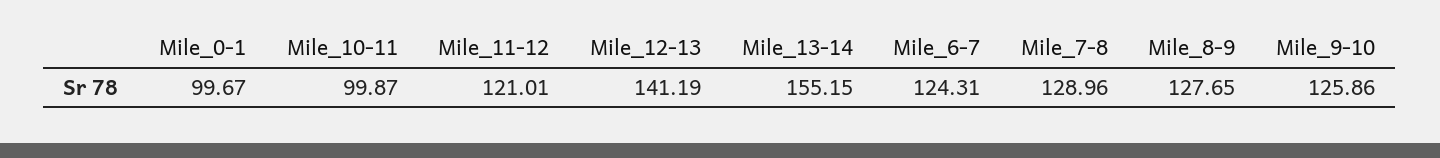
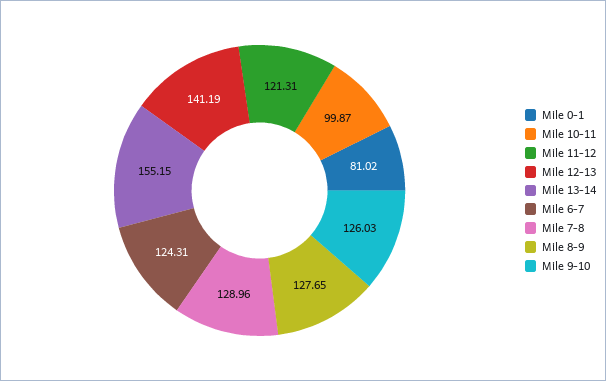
  {
-   "Mile_0-1": 99.67,
+   "Mile_0-1": 81.02,
    "Mile_10-11": 99.87,
-   "Mile_11-12": 121.01,
+   "Mile_11-12": 121.31,
    "Mile_12-13": 141.19,
    "Mile_13-14": 155.15,
    "Mile_6-7": 124.31,
    "Mile_7-8": 128.96,
    "Mile_8-9": 127.65,
-   "Mile_9-10": 125.86
+   "Mile_9-10": 126.03
  }

